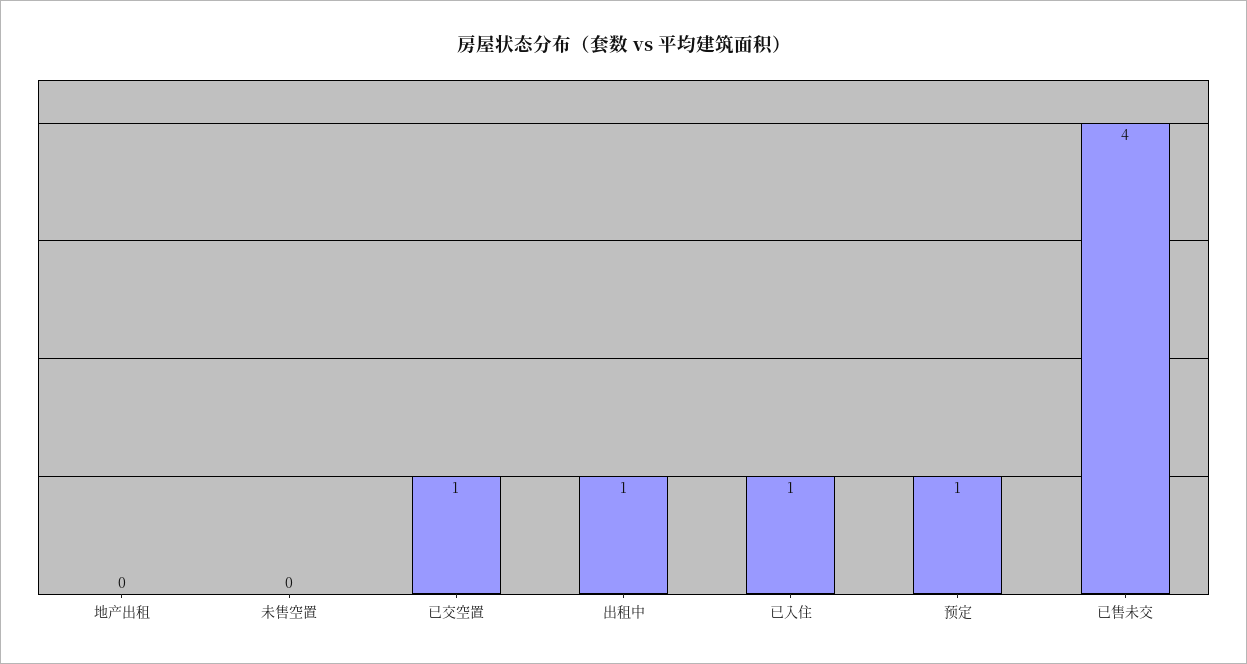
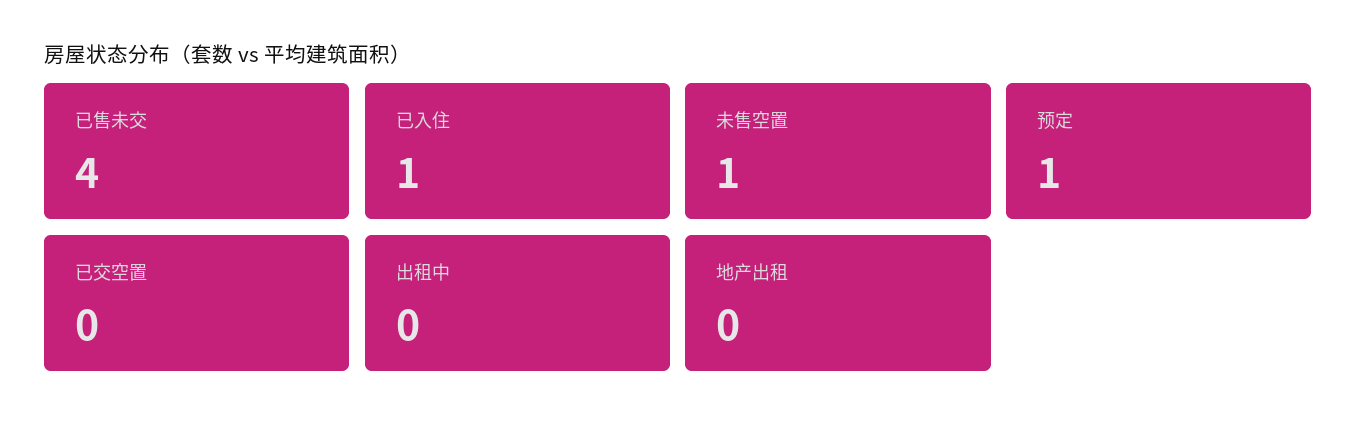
  {
    "地产出租": 0,
-   "未售空置": 0,
+   "未售空置": 1,
-   "已交空置": 1,
+   "已交空置": 0,
-   "出租中": 1,
+   "出租中": 0,
    "已入住": 1,
    "预定": 1,
    "已售未交": 4
  }

